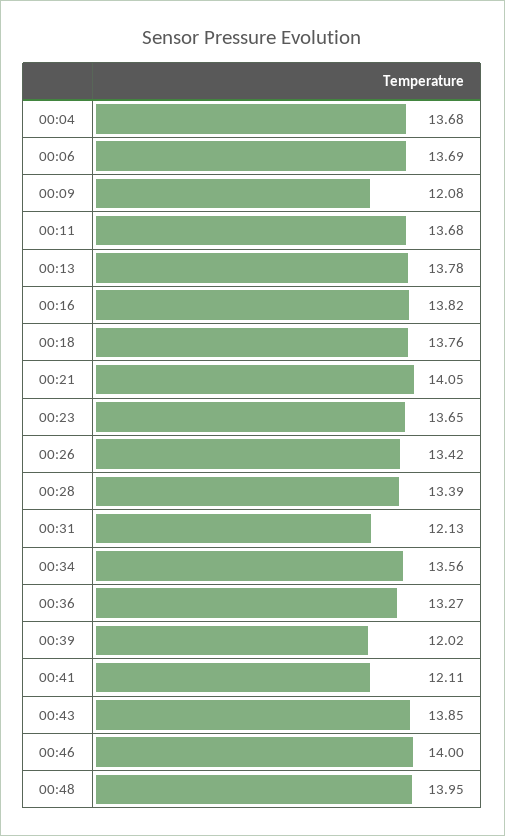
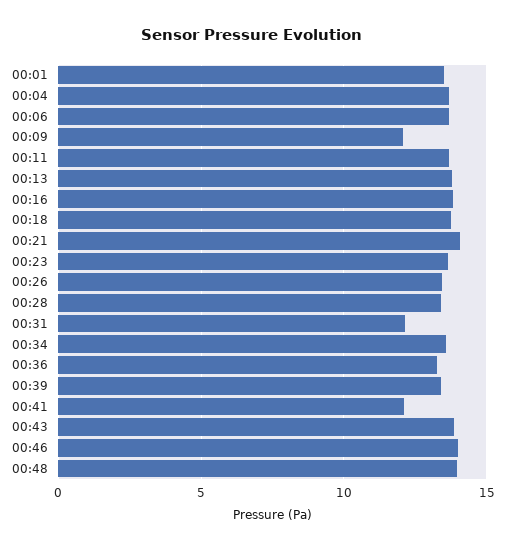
  {
    "00:04": 13.68,
    "00:06": 13.69,
    "00:09": 12.08,
    "00:11": 13.68,
    "00:13": 13.78,
    "00:16": 13.82,
    "00:18": 13.76,
    "00:21": 14.05,
    "00:23": 13.65,
    "00:26": 13.42,
    "00:28": 13.39,
    "00:31": 12.13,
    "00:34": 13.56,
    "00:36": 13.27,
-   "00:39": 12.02,
+   "00:39": 13.5,
    "00:41": 12.11,
    "00:43": 13.85,
    "00:46": 14,
-   "00:48": 13.95
+   "00:48": 13.95,
+   "00:01": 13.5
  }

